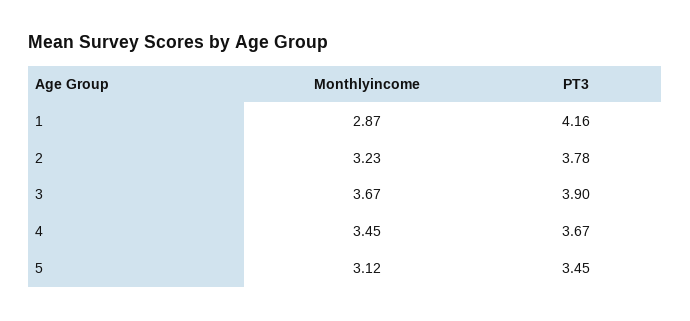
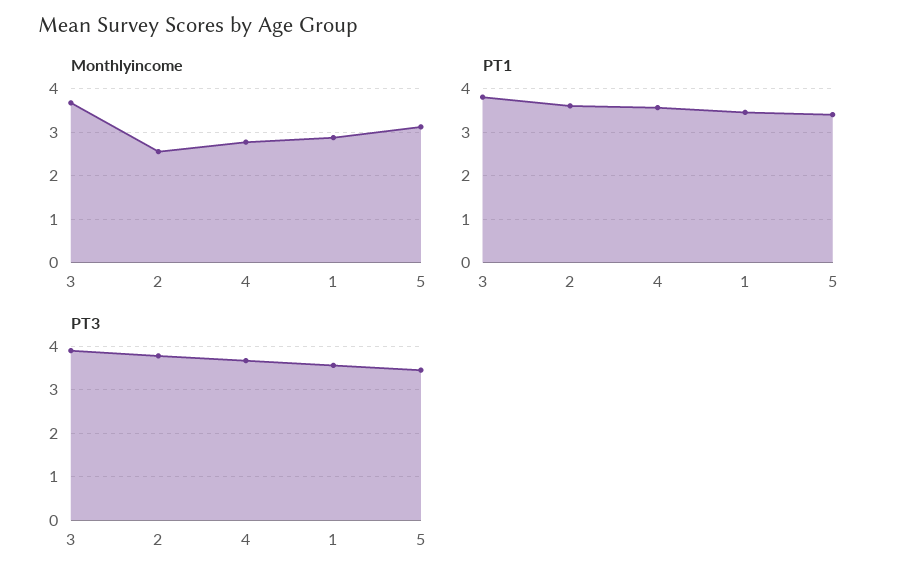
  {
    "Monthlyincome": {
      "1": 2.87,
-     "2": 3.23,
+     "2": 2.6,
      "3": 3.67,
-     "4": 3.45,
+     "4": 2.8,
      "5": 3.12
    },
    "PT3": {
-     "1": 4.16,
+     "1": 3.6,
      "2": 3.78,
      "3": 3.9,
      "4": 3.67,
      "5": 3.45
-   }
+   },
+   "PT1": {
+     "3": 3.8,
+     "2": 3.6,
+     "4": 3.6,
+     "1": 3.4,
+     "5": 3.4
+   }
  }

